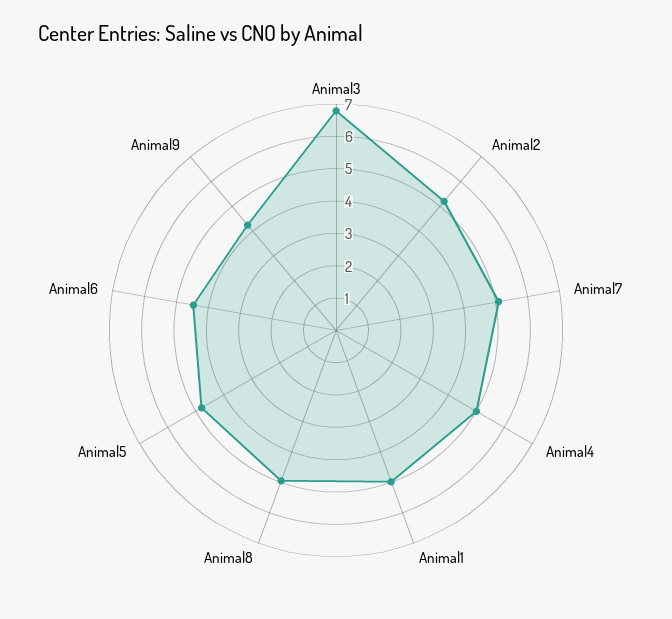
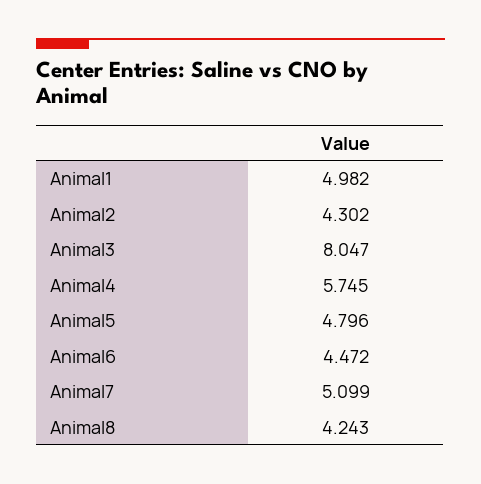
  {
-   "Animal3": 6.75,
+   "Animal3": 8.047,
-   "Animal2": 5.25,
+   "Animal2": 4.302,
    "Animal7": 5.099,
-   "Animal4": 5,
+   "Animal4": 5.745,
    "Animal1": 4.982,
-   "Animal8": 5,
+   "Animal8": 4.243,
    "Animal5": 4.796,
-   "Animal6": 4.472,
+   "Animal6": 4.472
-   "Animal9": 4.25
  }

